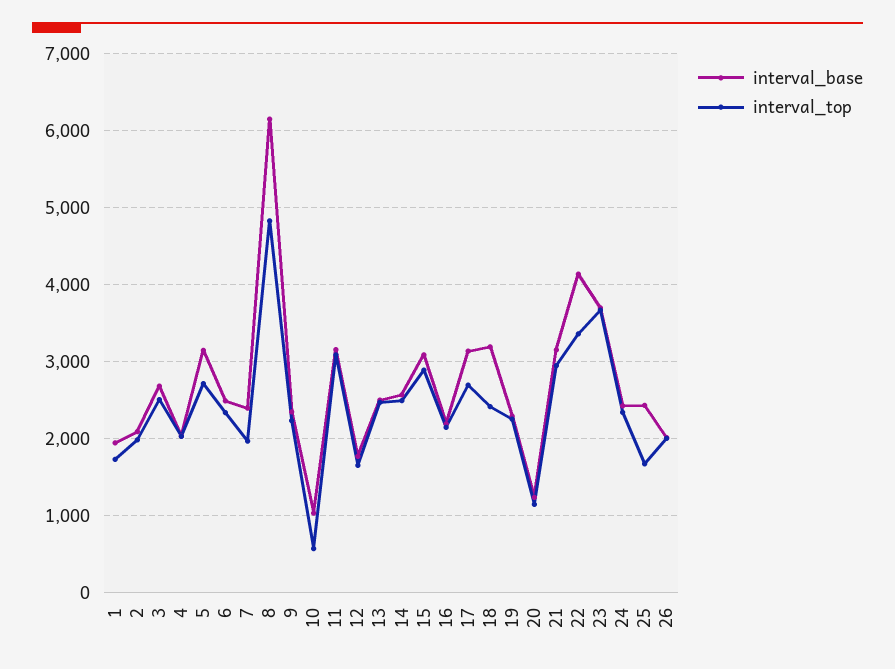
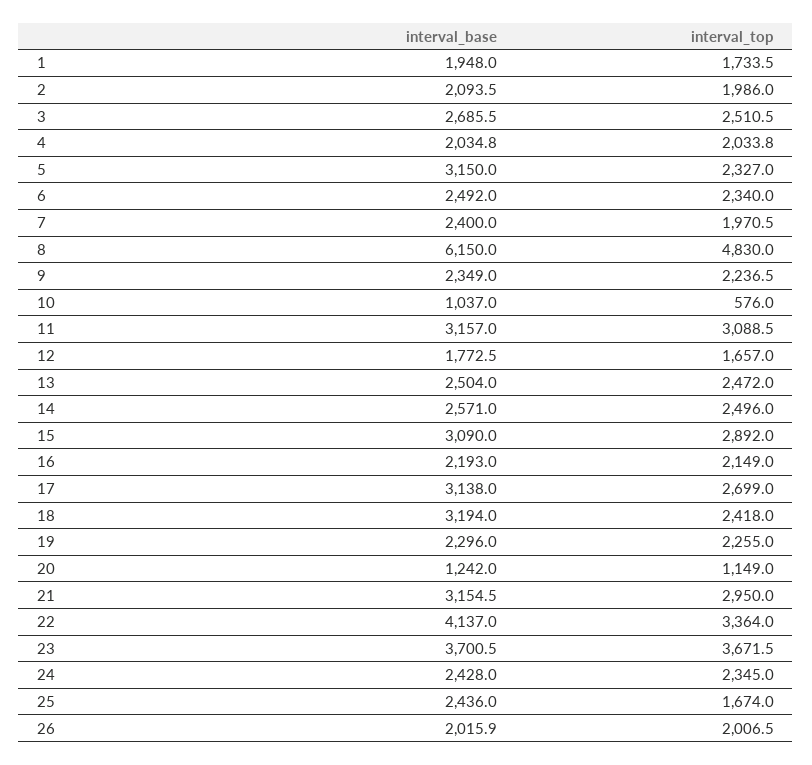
  {
    "interval_base": {
      "1": 1948,
      "2": 2093.5,
      "3": 2685.5,
      "4": 2034.8,
      "5": 3150,
      "6": 2492,
      "7": 2400,
      "8": 6150,
      "9": 2349,
      "10": 1037,
      "11": 3157,
      "12": 1772.5,
      "13": 2504,
      "14": 2571,
      "15": 3090,
      "16": 2193,
      "17": 3138,
      "18": 3194,
      "19": 2296,
      "20": 1242,
      "21": 3154.5,
      "22": 4137,
      "23": 3700.5,
      "24": 2428,
      "25": 2436,
      "26": 2015.9
    },
    "interval_top": {
      "1": 1733.5,
      "2": 1986,
      "3": 2510.5,
      "4": 2033.8,
-     "5": 2700,
+     "5": 2327,
      "6": 2340,
      "7": 1970.5,
      "8": 4830,
      "9": 2236.5,
      "10": 576,
      "11": 3088.5,
      "12": 1657,
      "13": 2472,
      "14": 2496,
      "15": 2892,
      "16": 2149,
      "17": 2699,
      "18": 2418,
      "19": 2255,
      "20": 1149,
      "21": 2950,
      "22": 3364,
      "23": 3671.5,
      "24": 2345,
      "25": 1674,
      "26": 2006.5
    }
  }

